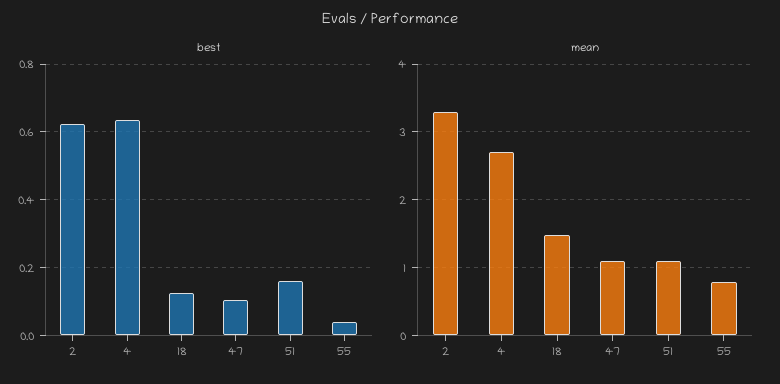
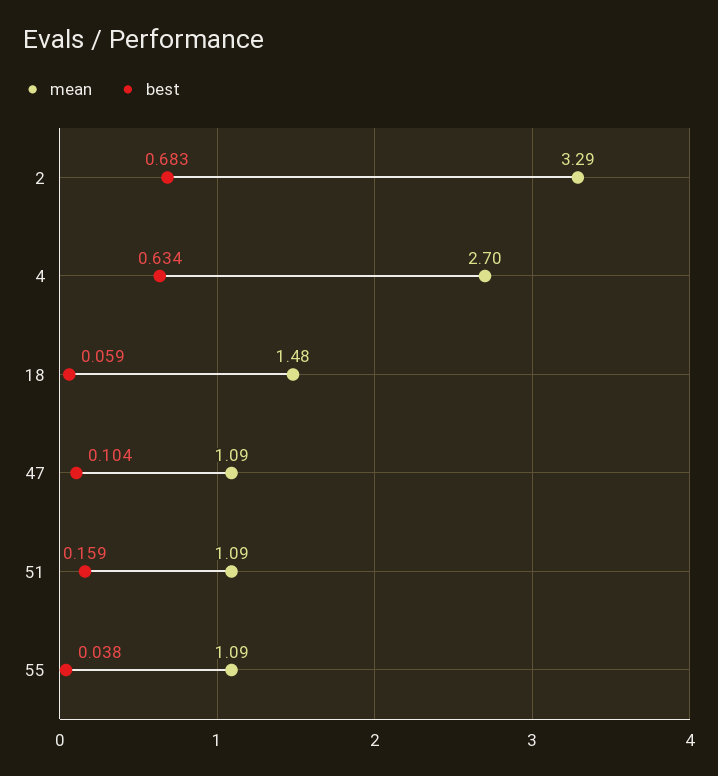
  {
    "best": {
-     "2": 0.62,
+     "2": 0.683,
      "4": 0.634,
-     "18": 0.12,
+     "18": 0.059,
      "47": 0.104,
      "51": 0.159,
      "55": 0.038
    },
    "mean": {
      "2": 3.29,
      "4": 2.7,
      "18": 1.48,
      "47": 1.09,
      "51": 1.09,
-     "55": 0.8
+     "55": 1.09
    }
  }

